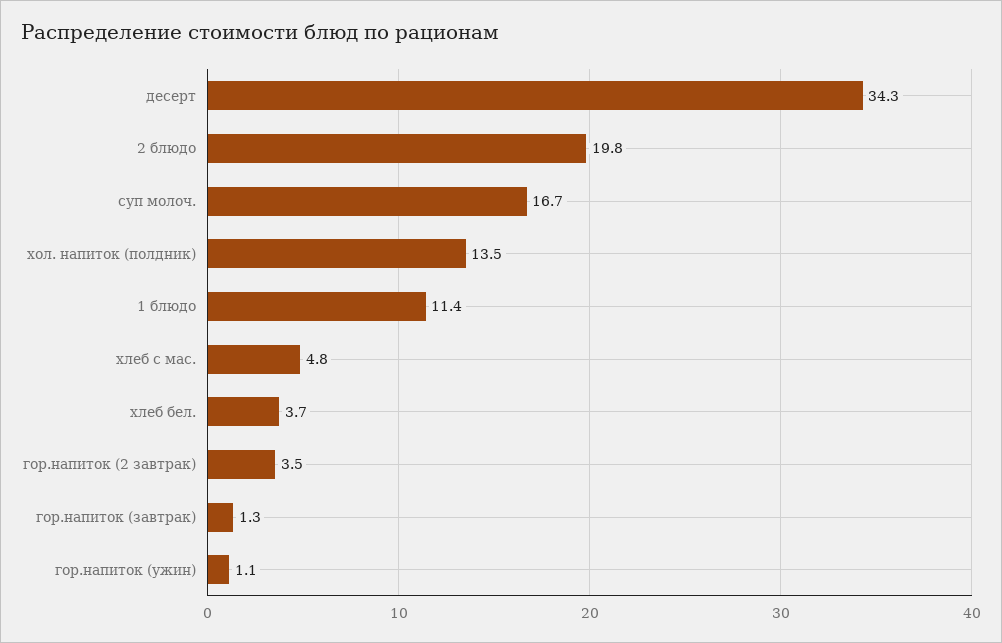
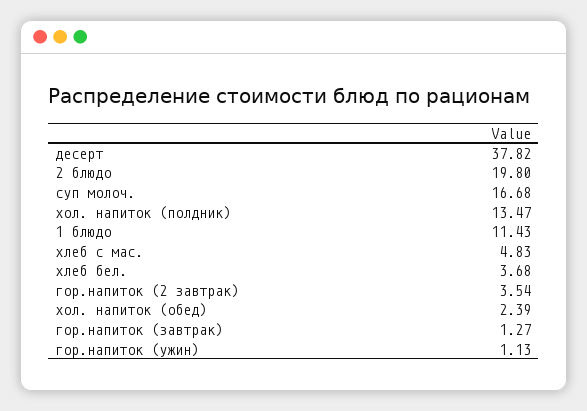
  {
-   "десерт": 34.3,
+   "десерт": 37.82,
    "2 блюдо": 19.8,
    "суп молоч.": 16.68,
    "хол. напиток (полдник)": 13.47,
    "1 блюдо": 11.43,
    "хлеб с мас.": 4.83,
    "хлеб бел.": 3.68,
    "гор.напиток (2 завтрак)": 3.54,
    "гор.напиток (завтрак)": 1.27,
-   "гор.напиток (ужин)": 1.13
+   "гор.напиток (ужин)": 1.13,
+   "хол. напиток (обед)": 2.39
  }

